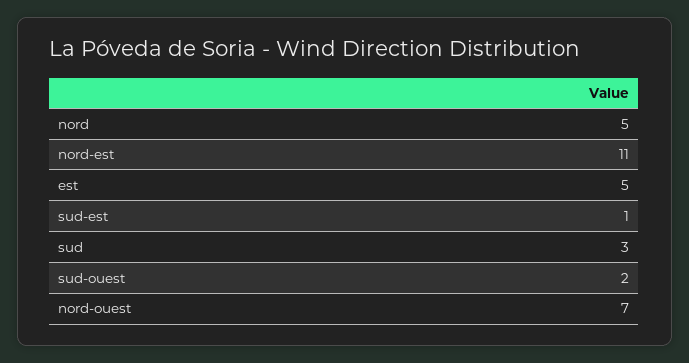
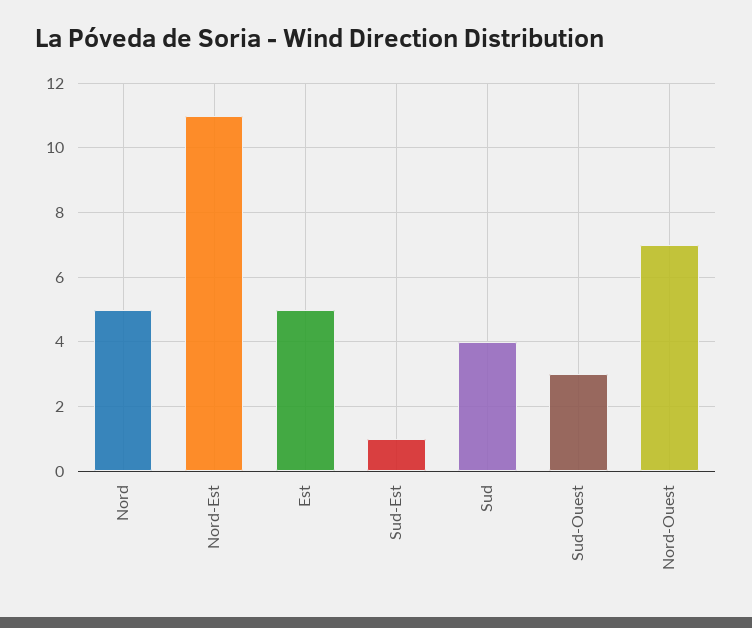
  {
    "nord": 5,
    "nord-est": 11,
    "est": 5,
    "sud-est": 1,
-   "sud": 3,
+   "sud": 4,
-   "sud-ouest": 2,
+   "sud-ouest": 3,
    "nord-ouest": 7
  }

